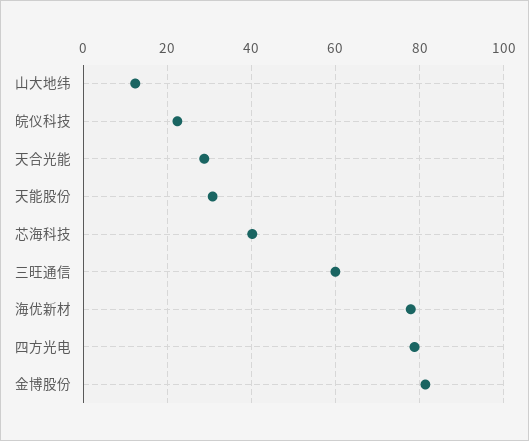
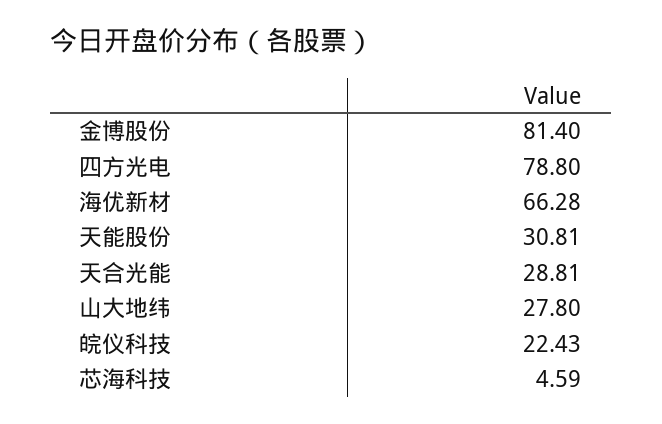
  {
-   "山大地纬": 12,
+   "山大地纬": 27.8,
    "皖仪科技": 22.43,
    "天合光能": 28.81,
    "天能股份": 30.81,
-   "芯海科技": 40,
+   "芯海科技": 4.59,
-   "三旺通信": 60,
-   "海优新材": 78,
+   "海优新材": 66.28,
    "四方光电": 78.8,
    "金博股份": 81.4
  }

